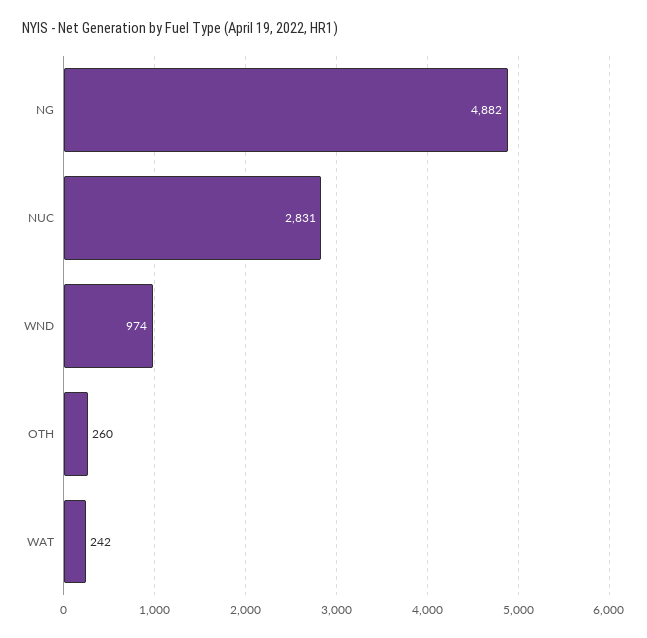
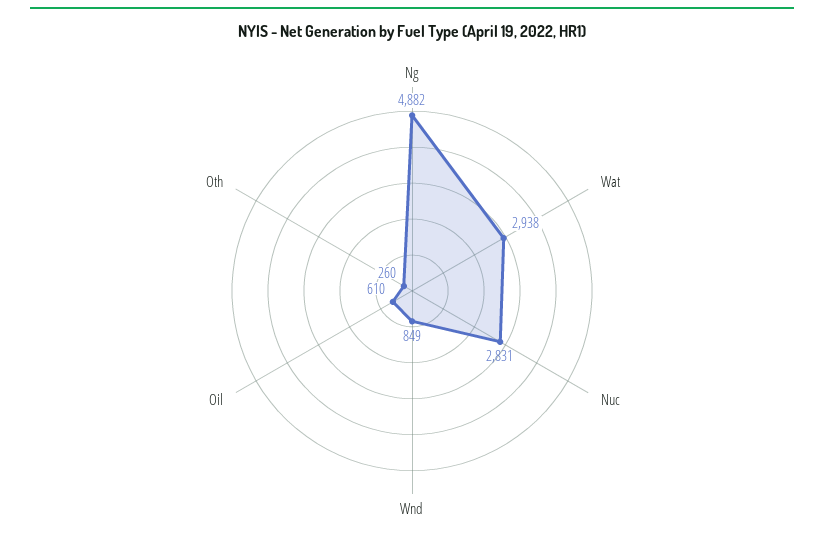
  {
    "NG": 4882,
    "NUC": 2831,
-   "WND": 974,
+   "WND": 849,
    "OTH": 260,
-   "WAT": 242
+   "WAT": 2938,
+   "Oil": 610
  }

